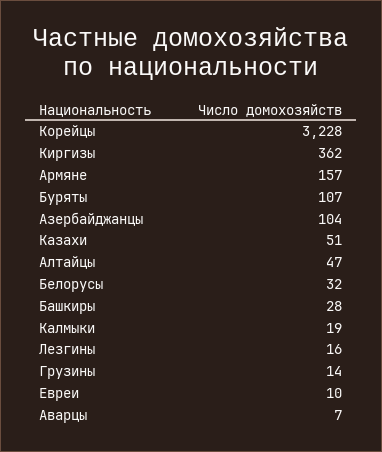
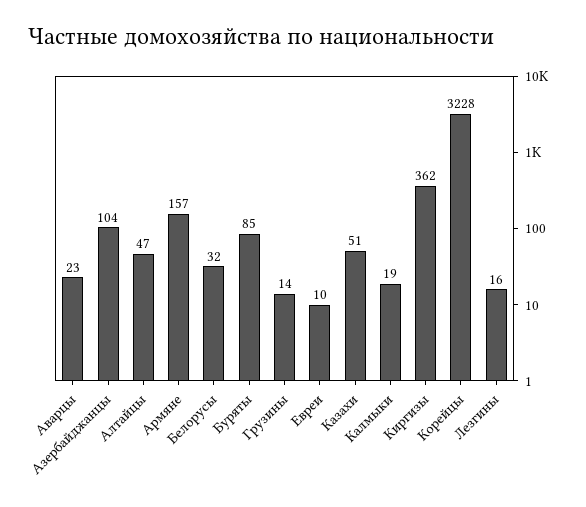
  {
    "Корейцы": 3228,
    "Киргизы": 362,
    "Армяне": 157,
-   "Буряты": 107,
+   "Буряты": 85,
    "Азербайджанцы": 104,
    "Казахи": 51,
    "Алтайцы": 47,
    "Белорусы": 32,
-   "Башкиры": 28,
    "Калмыки": 19,
    "Лезгины": 16,
    "Грузины": 14,
    "Евреи": 10,
-   "Аварцы": 7
+   "Аварцы": 23
  }

